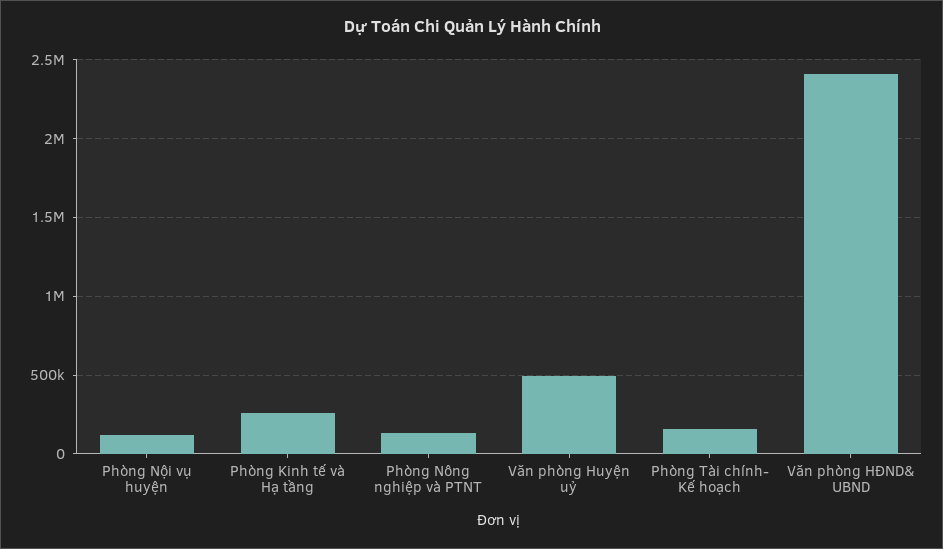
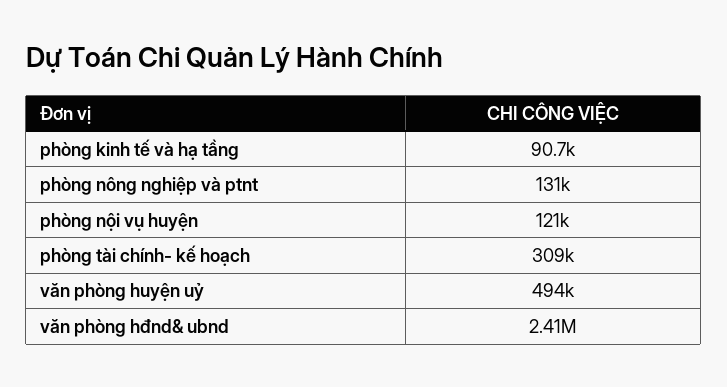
  {
    "Phòng Nội vụ huyện": 121000,
-   "Phòng Kinh tế và Hạ tầng": 250000,
+   "Phòng Kinh tế và Hạ tầng": 90700,
    "Phòng Nông nghiệp và PTNT": 131000,
    "Văn phòng Huyện uỷ": 494000,
-   "Phòng Tài chính- Kế hoạch": 150000,
+   "Phòng Tài chính- Kế hoạch": 309000,
    "Văn phòng HĐND& UBND": 2410000
  }

